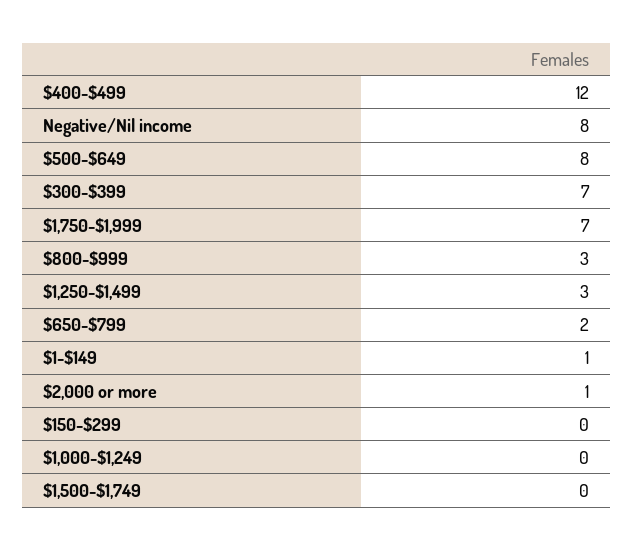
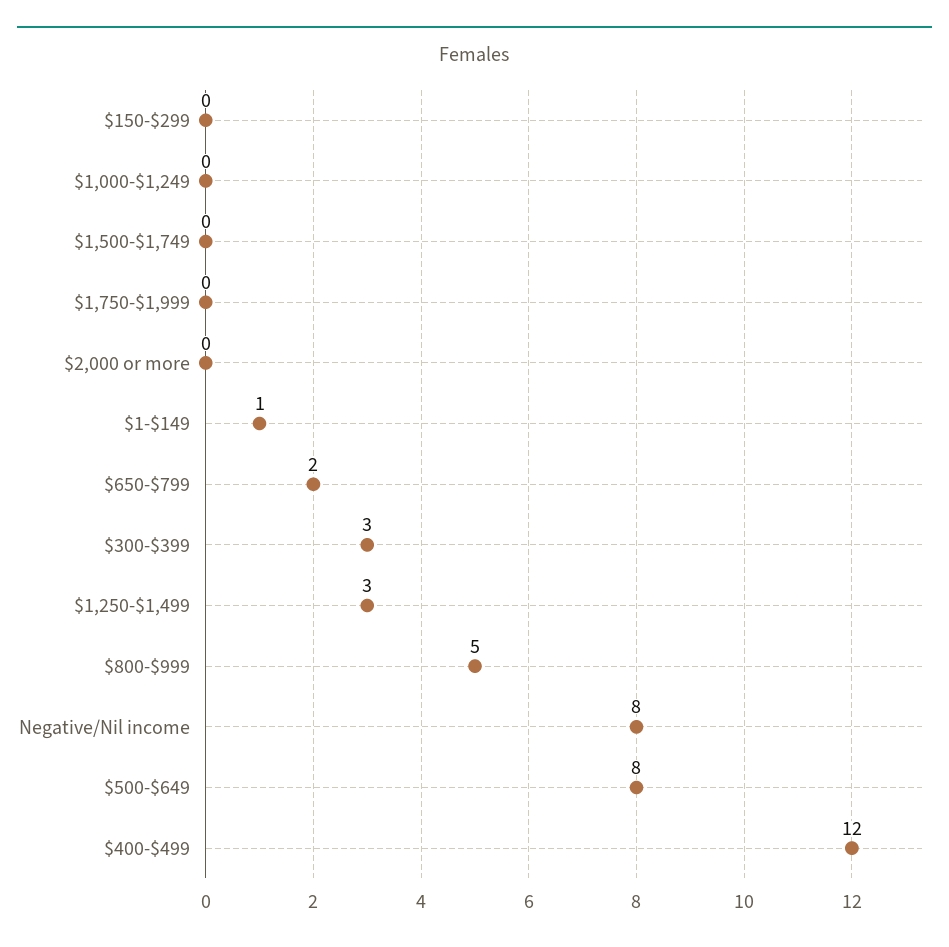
  {
    "$400-$499": 12,
    "Negative/Nil income": 8,
    "$500-$649": 8,
-   "$300-$399": 7,
+   "$300-$399": 3,
-   "$1,750-$1,999": 7,
+   "$1,750-$1,999": 0,
-   "$800-$999": 3,
+   "$800-$999": 5,
    "$1,250-$1,499": 3,
    "$650-$799": 2,
    "$1-$149": 1,
-   "$2,000 or more": 1,
+   "$2,000 or more": 0,
    "$150-$299": 0,
    "$1,000-$1,249": 0,
    "$1,500-$1,749": 0
  }

